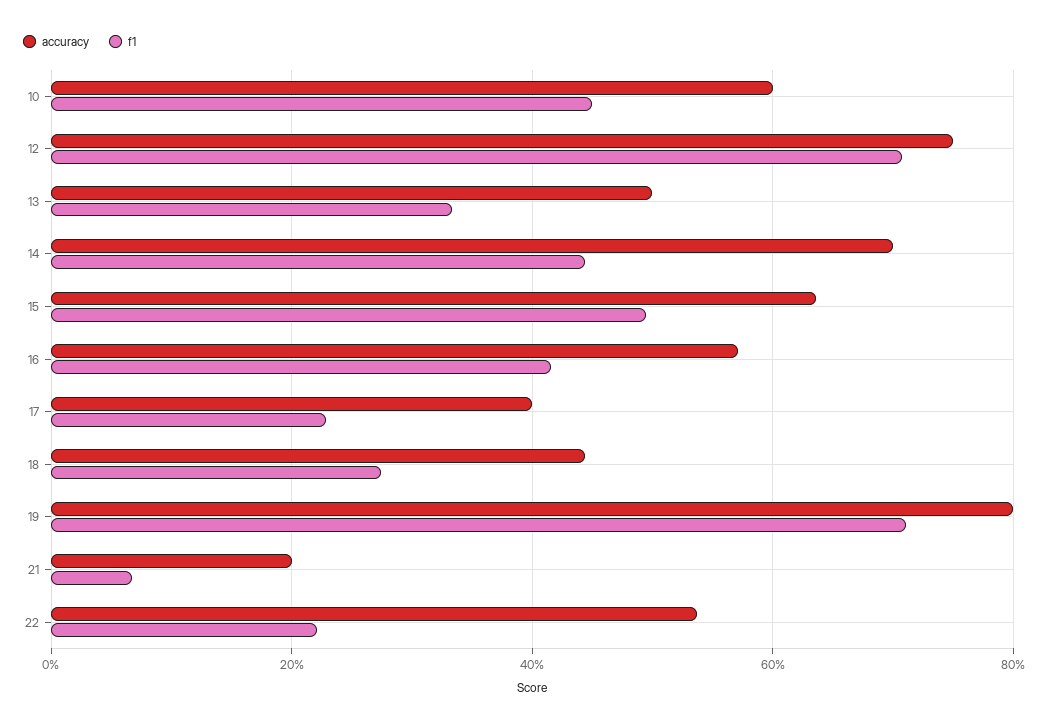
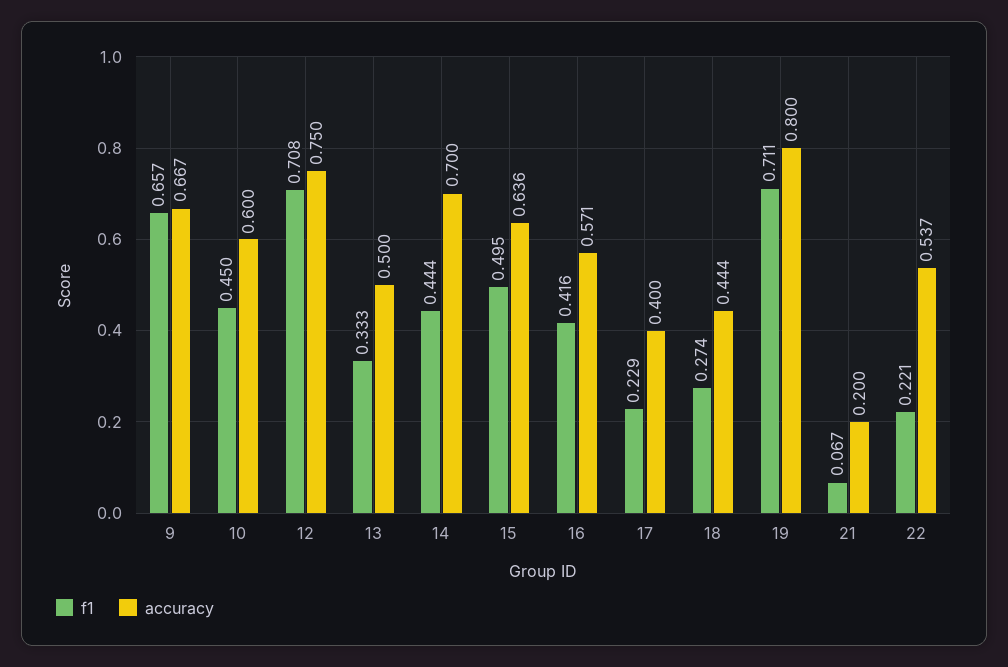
  {
    "accuracy": {
      "10": 0.6,
      "12": 0.75,
      "13": 0.5,
      "14": 0.7,
      "15": 0.636,
      "16": 0.571,
      "17": 0.4,
      "18": 0.444,
      "19": 0.8,
      "21": 0.2,
-     "22": 0.537
+     "22": 0.537,
+     "9": 0.667
    },
    "f1": {
      "10": 0.45,
      "12": 0.708,
      "13": 0.333,
      "14": 0.444,
      "15": 0.495,
      "16": 0.416,
      "17": 0.229,
      "18": 0.274,
      "19": 0.711,
      "21": 0.067,
-     "22": 0.221
+     "22": 0.221,
+     "9": 0.657
    }
  }

